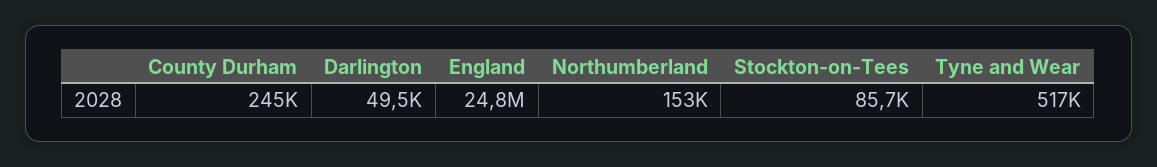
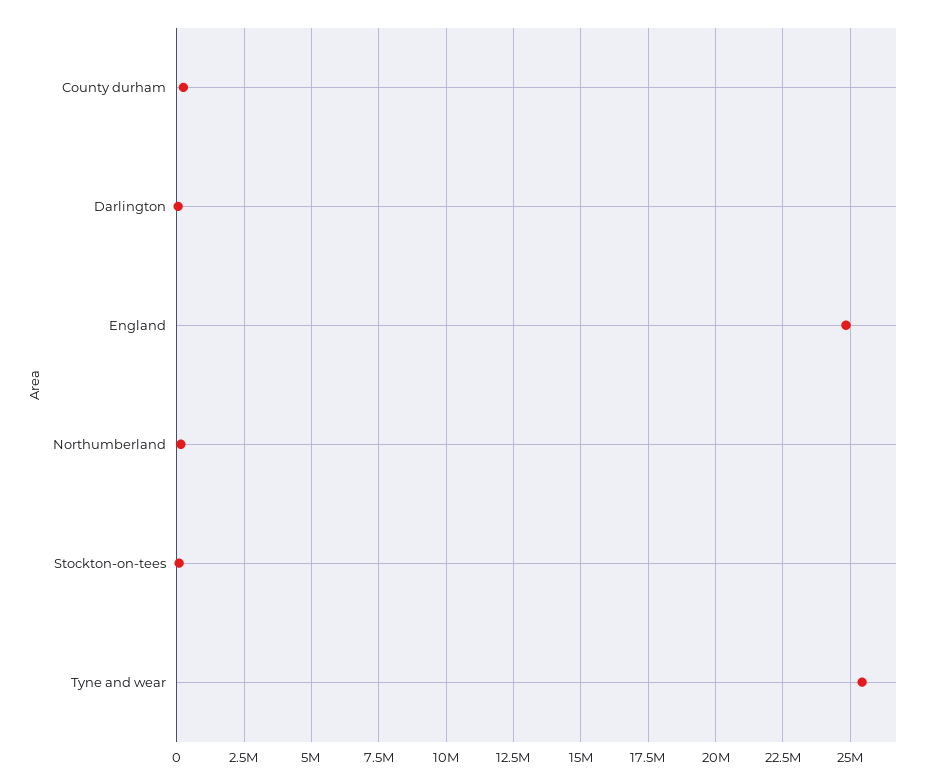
  {
    "County Durham": 245000,
    "Darlington": 49500,
    "England": 24800000,
    "Northumberland": 153000,
    "Stockton-on-Tees": 85700,
-   "Tyne and Wear": 517000
+   "Tyne and Wear": 25500000
  }

